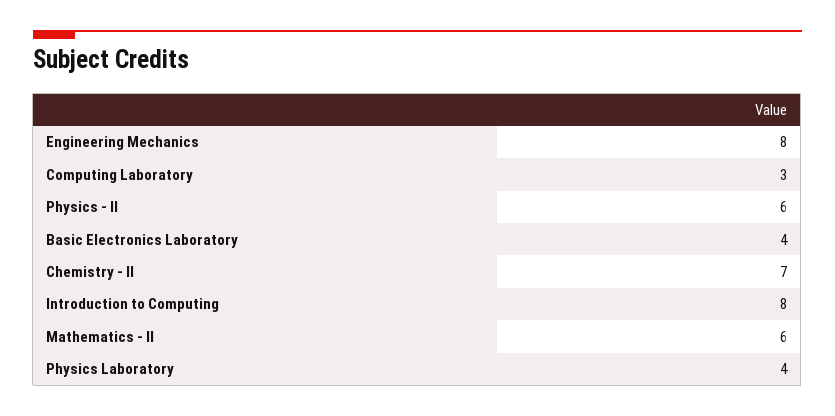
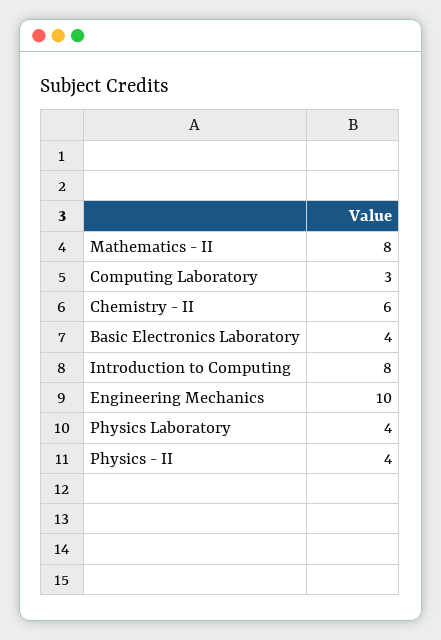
  {
-   "Engineering Mechanics": 8,
+   "Engineering Mechanics": 10,
    "Computing Laboratory": 3,
-   "Physics - II": 6,
+   "Physics - II": 4,
    "Basic Electronics Laboratory": 4,
-   "Chemistry - II": 7,
+   "Chemistry - II": 6,
    "Introduction to Computing": 8,
-   "Mathematics - II": 6,
+   "Mathematics - II": 8,
    "Physics Laboratory": 4
  }

